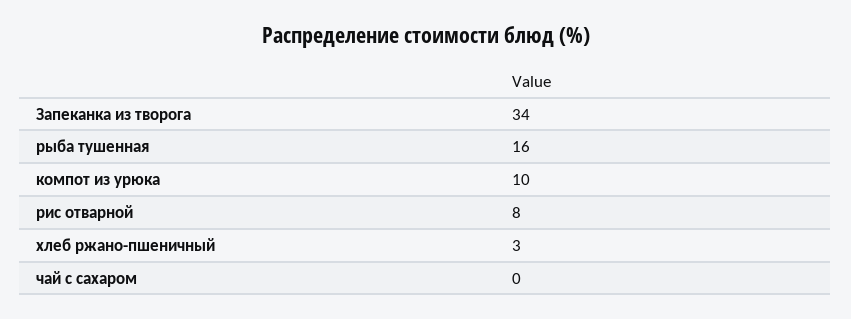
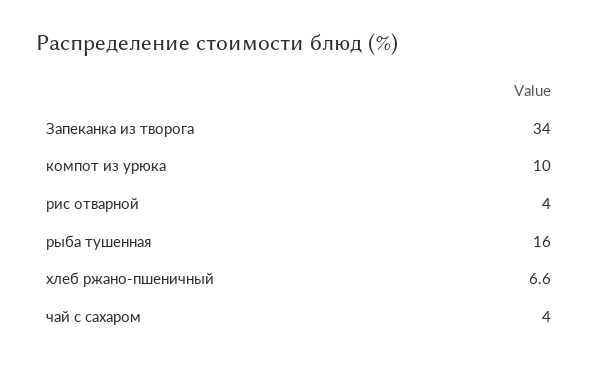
  {
    "Запеканка из творога": 34,
    "рыба тушенная": 16,
    "компот из урюка": 10,
-   "рис отварной": 8,
+   "рис отварной": 4,
-   "хлеб ржано-пшеничный": 3,
+   "хлеб ржано-пшеничный": 6.6,
-   "чай с сахаром": 0
+   "чай с сахаром": 4
  }

